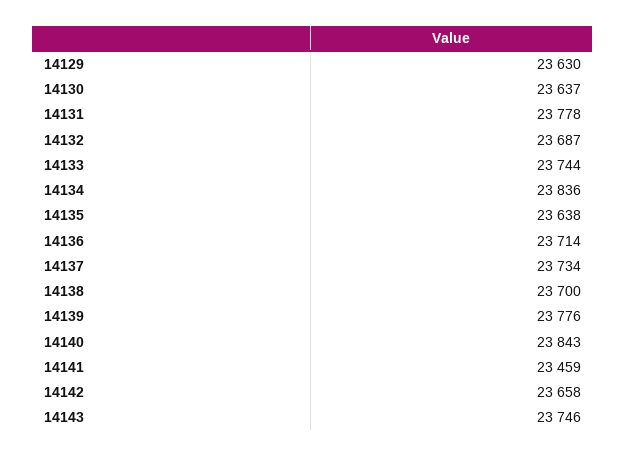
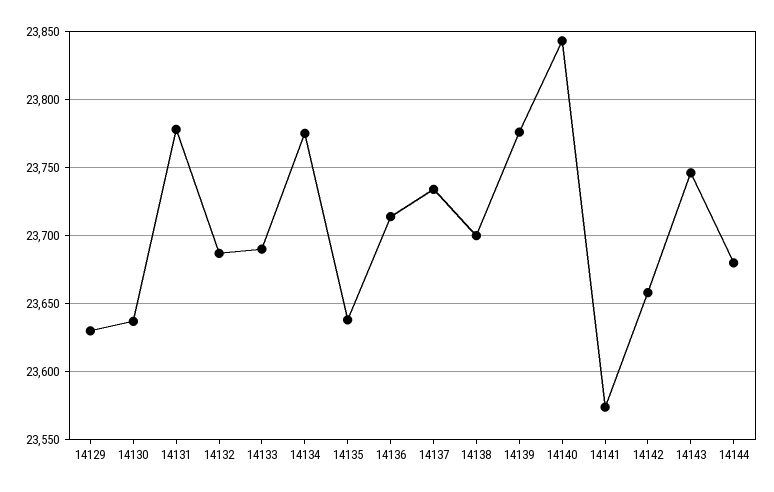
  {
    "14129": 23630,
    "14130": 23637,
    "14131": 23778,
    "14132": 23687,
-   "14133": 23744,
+   "14133": 23690,
-   "14134": 23836,
+   "14134": 23775,
    "14135": 23638,
    "14136": 23714,
    "14137": 23734,
    "14138": 23700,
    "14139": 23776,
    "14140": 23843,
-   "14141": 23459,
+   "14141": 23575,
    "14142": 23658,
-   "14143": 23746
+   "14143": 23746,
+   "14144": 23680
  }

